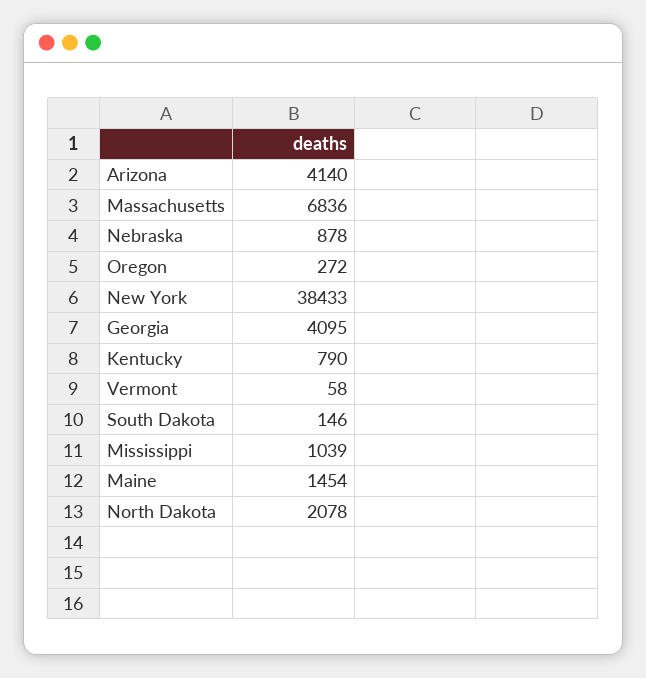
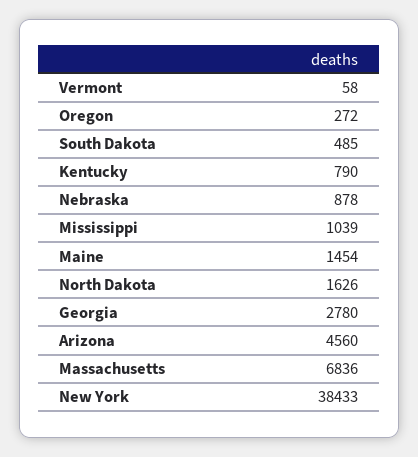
  {
-   "Arizona": 4140,
+   "Arizona": 4560,
    "Massachusetts": 6836,
    "Nebraska": 878,
    "Oregon": 272,
    "New York": 38433,
-   "Georgia": 4095,
+   "Georgia": 2780,
    "Kentucky": 790,
    "Vermont": 58,
-   "South Dakota": 146,
+   "South Dakota": 485,
    "Mississippi": 1039,
    "Maine": 1454,
-   "North Dakota": 2078
+   "North Dakota": 1626
  }

